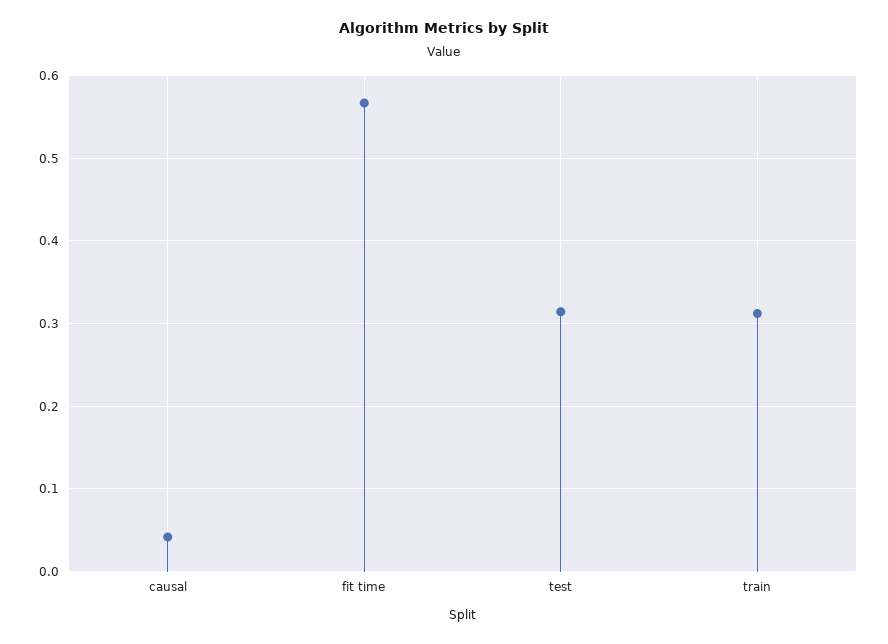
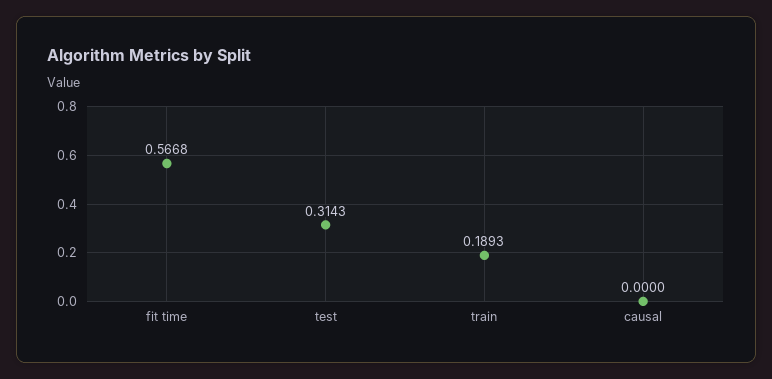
  {
-   "causal": 0.04,
+   "causal": 0,
    "fit time": 0.5668,
    "test": 0.3143,
-   "train": 0.31
+   "train": 0.1893
  }

